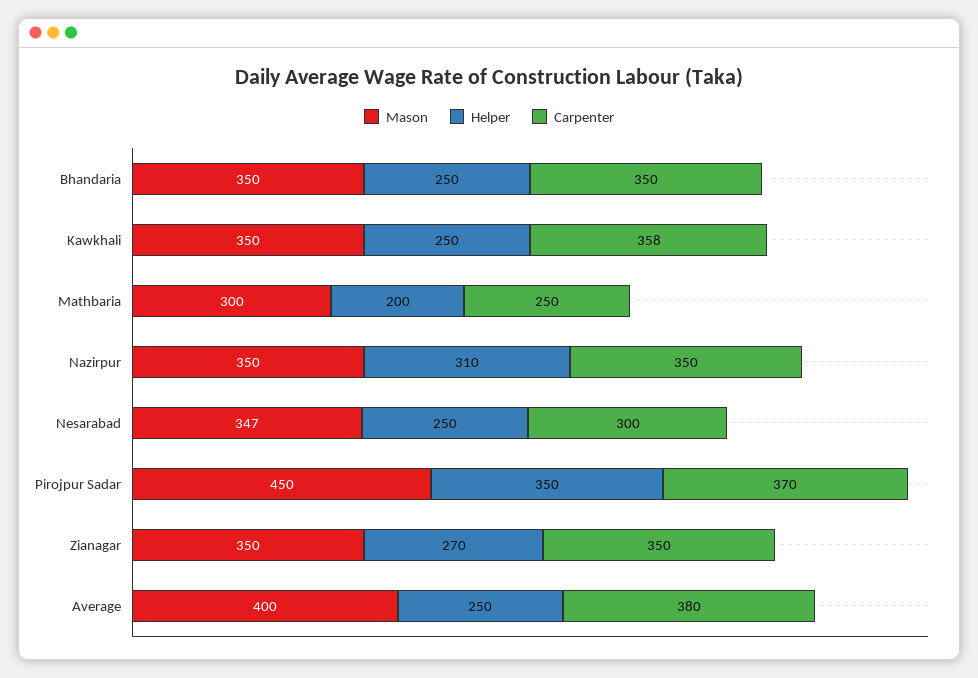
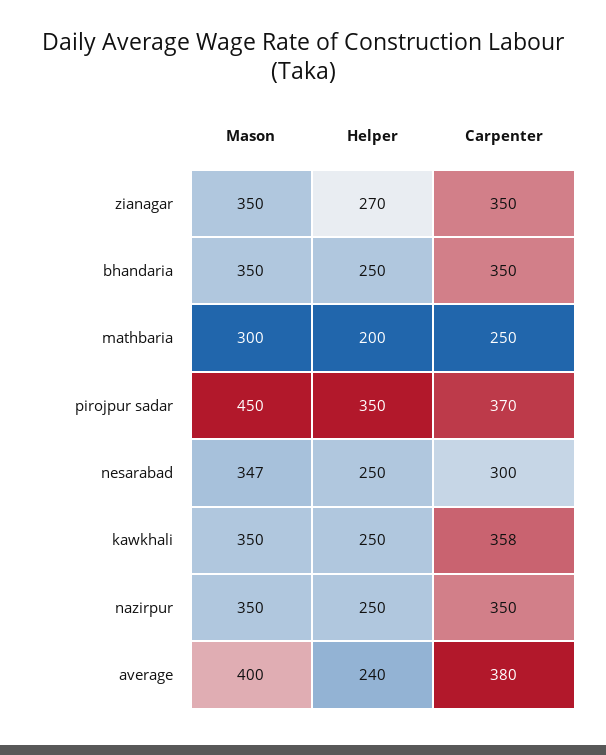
  {
    "Mason": {
      "Bhandaria": 350,
      "Kawkhali": 350,
      "Mathbaria": 300,
      "Nazirpur": 350,
      "Nesarabad": 347,
      "Pirojpur Sadar": 450,
      "Zianagar": 350,
      "Average": 400
    },
    "Helper": {
      "Bhandaria": 250,
      "Kawkhali": 250,
      "Mathbaria": 200,
-     "Nazirpur": 310,
+     "Nazirpur": 250,
      "Nesarabad": 250,
      "Pirojpur Sadar": 350,
      "Zianagar": 270,
-     "Average": 250
+     "Average": 240
    },
    "Carpenter": {
      "Bhandaria": 350,
      "Kawkhali": 358,
      "Mathbaria": 250,
      "Nazirpur": 350,
      "Nesarabad": 300,
      "Pirojpur Sadar": 370,
      "Zianagar": 350,
      "Average": 380
    }
  }

